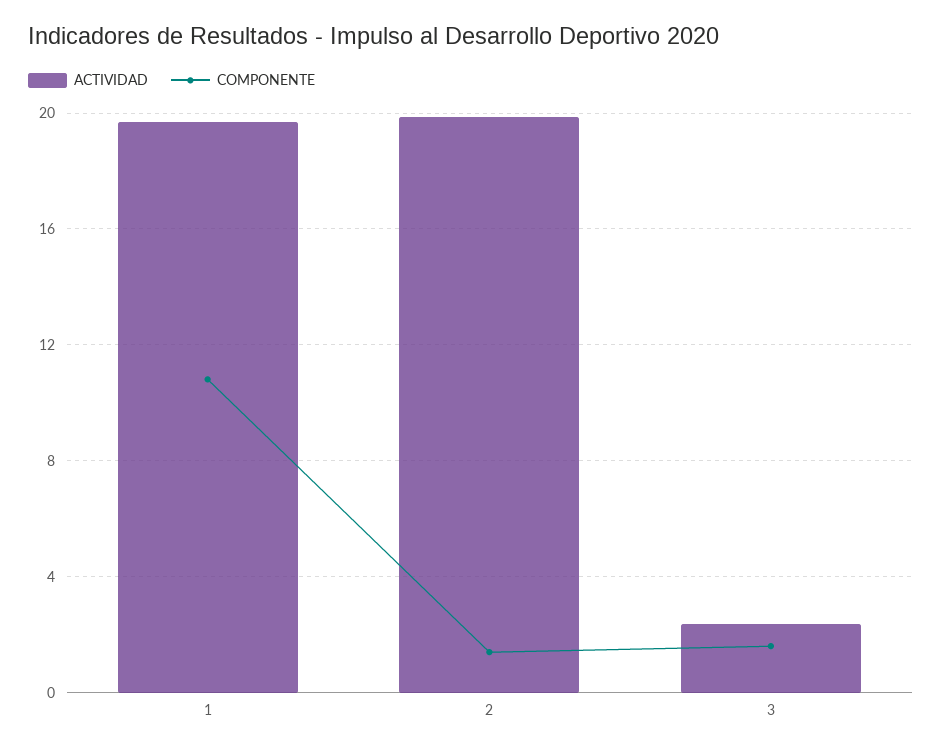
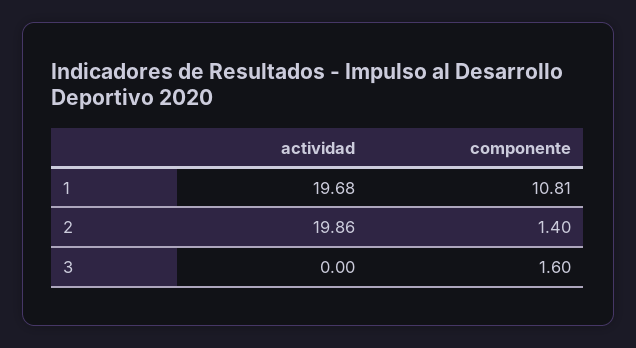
  {
    "ACTIVIDAD": {
      "1": 19.68,
      "2": 19.86,
-     "3": 2.5
+     "3": 0
    },
    "COMPONENTE": {
      "1": 10.81,
      "2": 1.4,
      "3": 1.6
    }
  }

